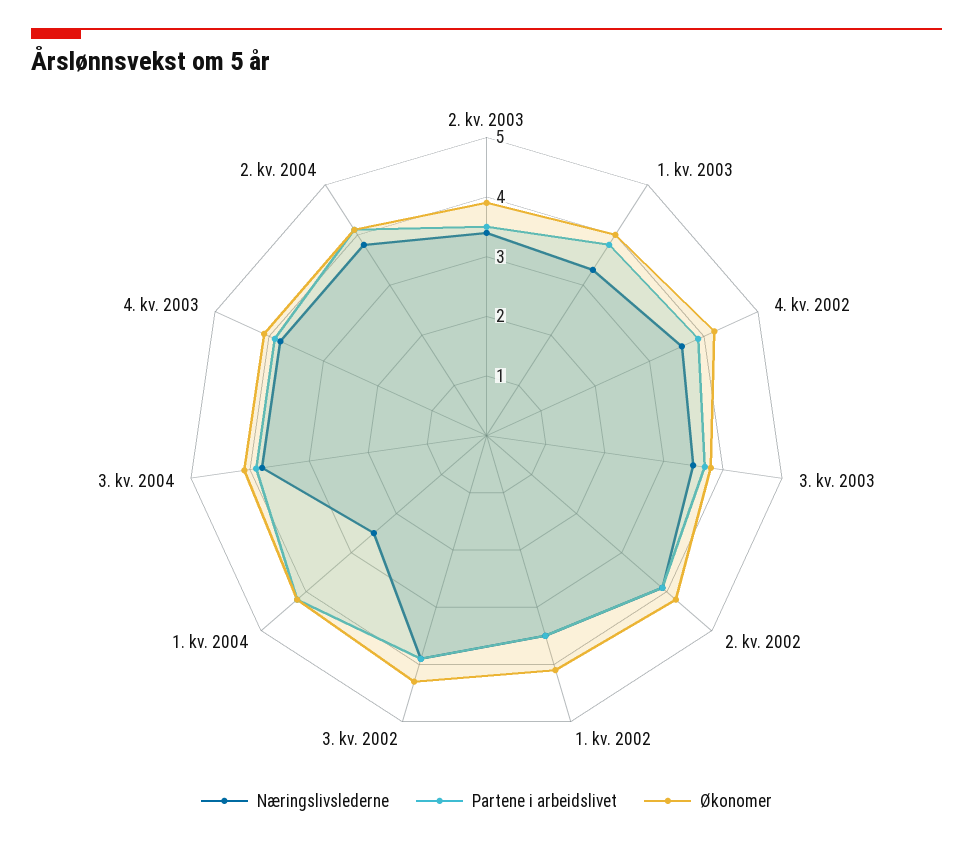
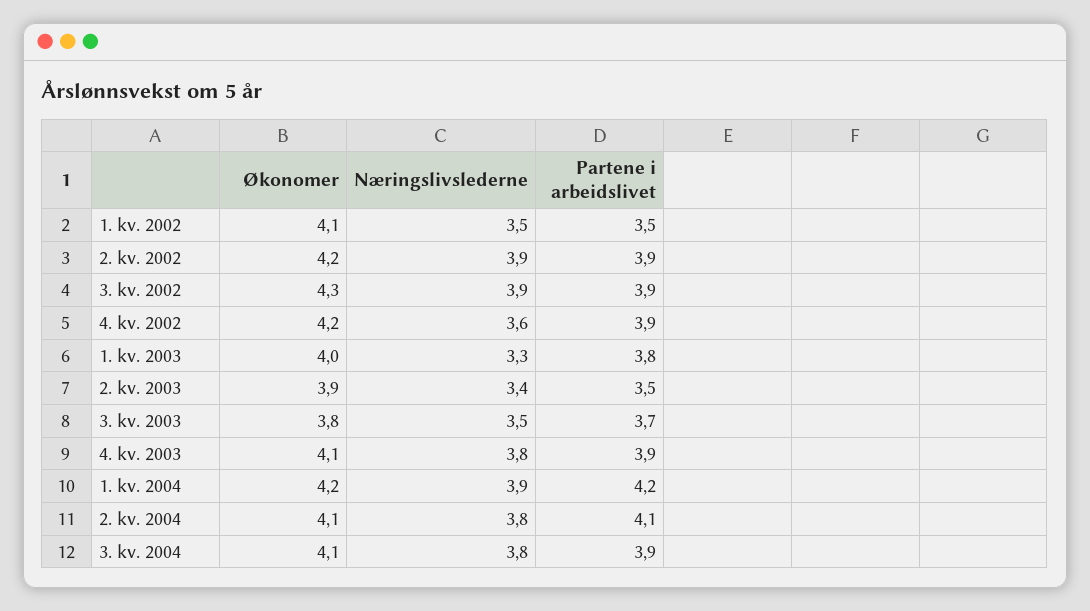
  {
    "Næringslivslederne": {
      "2. kv. 2003": 3.4,
      "1. kv. 2003": 3.3,
      "4. kv. 2002": 3.6,
      "3. kv. 2003": 3.5,
      "2. kv. 2002": 3.9,
      "1. kv. 2002": 3.5,
      "3. kv. 2002": 3.9,
-     "1. kv. 2004": 2.5,
+     "1. kv. 2004": 3.9,
      "3. kv. 2004": 3.8,
      "4. kv. 2003": 3.8,
      "2. kv. 2004": 3.8
    },
    "Partene i arbeidslivet": {
      "2. kv. 2003": 3.5,
      "1. kv. 2003": 3.8,
      "4. kv. 2002": 3.9,
      "3. kv. 2003": 3.7,
      "2. kv. 2002": 3.9,
      "1. kv. 2002": 3.5,
      "3. kv. 2002": 3.9,
      "1. kv. 2004": 4.2,
      "3. kv. 2004": 3.9,
      "4. kv. 2003": 3.9,
      "2. kv. 2004": 4.1
    },
    "Økonomer": {
      "2. kv. 2003": 3.9,
      "1. kv. 2003": 4,
      "4. kv. 2002": 4.2,
      "3. kv. 2003": 3.8,
      "2. kv. 2002": 4.2,
      "1. kv. 2002": 4.1,
      "3. kv. 2002": 4.3,
      "1. kv. 2004": 4.2,
      "3. kv. 2004": 4.1,
      "4. kv. 2003": 4.1,
      "2. kv. 2004": 4.1
    }
  }

